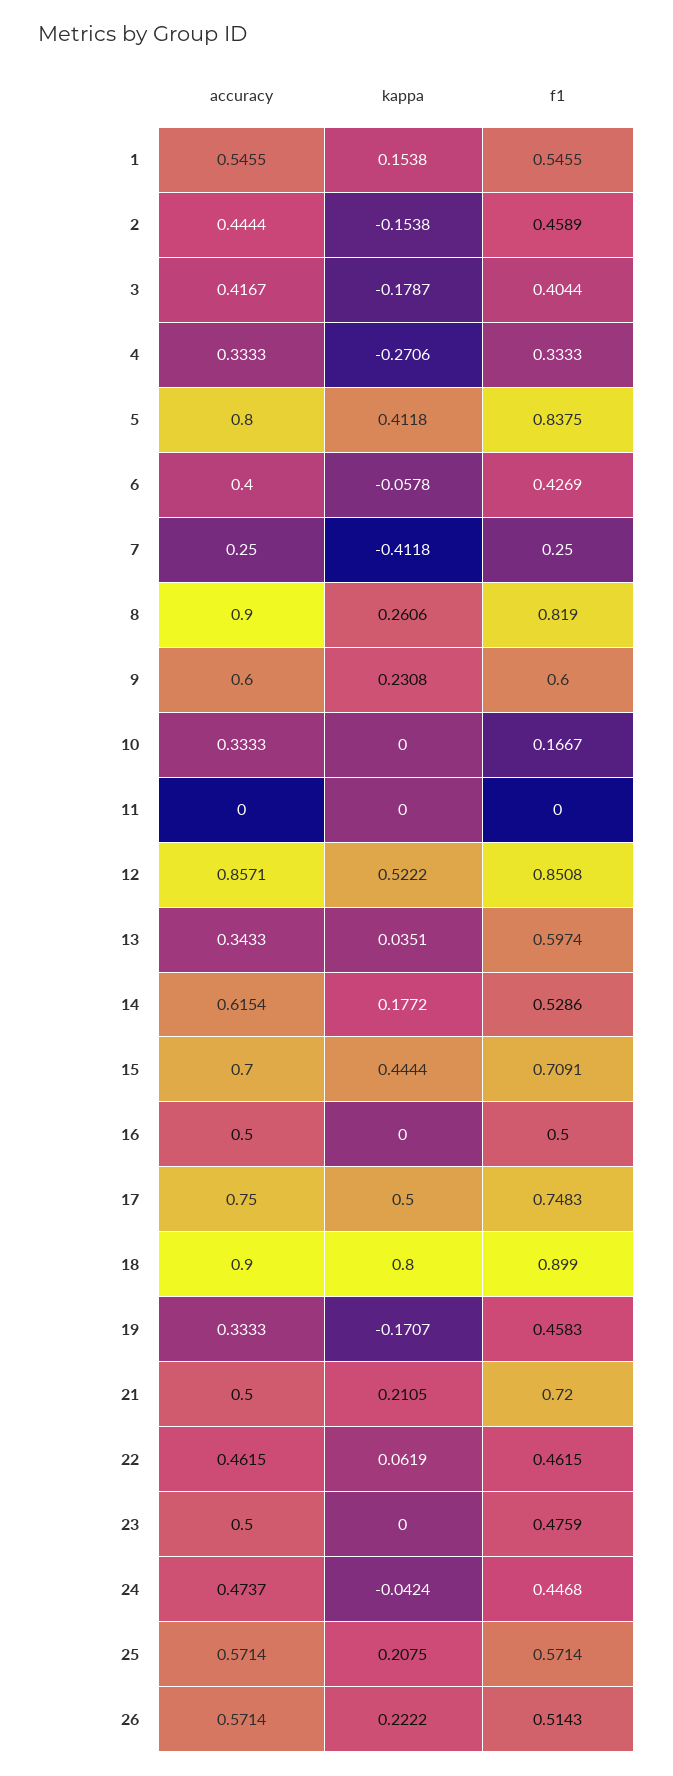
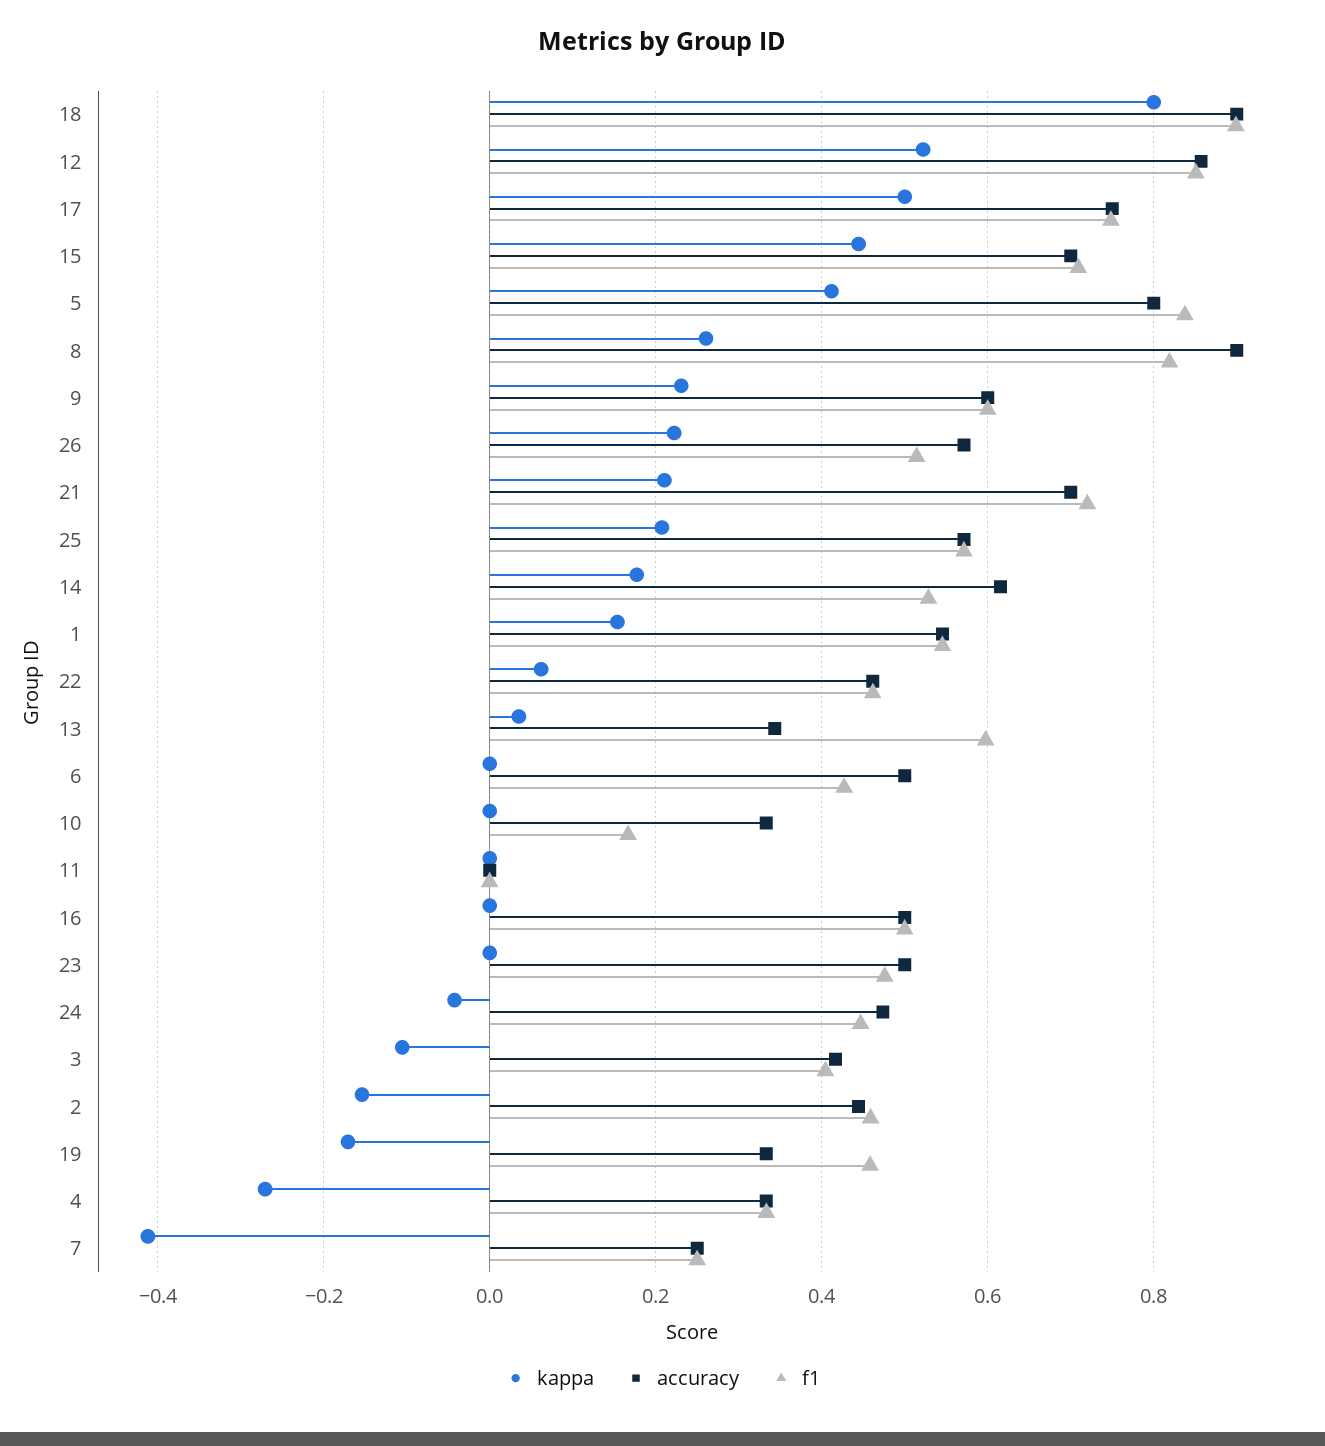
  {
    "accuracy": {
      "1": 0.5455,
      "2": 0.4444,
      "3": 0.4167,
      "4": 0.3333,
      "5": 0.8,
-     "6": 0.4,
+     "6": 0.5,
      "7": 0.25,
      "8": 0.9,
      "9": 0.6,
      "10": 0.3333,
      "11": 0,
      "12": 0.8571,
      "13": 0.3433,
      "14": 0.6154,
      "15": 0.7,
      "16": 0.5,
      "17": 0.75,
      "18": 0.9,
      "19": 0.3333,
-     "21": 0.5,
+     "21": 0.7,
      "22": 0.4615,
      "23": 0.5,
      "24": 0.4737,
      "25": 0.5714,
      "26": 0.5714
    },
    "kappa": {
      "1": 0.1538,
      "2": -0.1538,
-     "3": -0.1787,
+     "3": -0.1,
      "4": -0.2706,
      "5": 0.4118,
-     "6": -0.0578,
+     "6": 0,
      "7": -0.4118,
      "8": 0.2606,
      "9": 0.2308,
      "10": 0,
      "11": 0,
      "12": 0.5222,
      "13": 0.0351,
      "14": 0.1772,
      "15": 0.4444,
      "16": 0,
      "17": 0.5,
      "18": 0.8,
      "19": -0.1707,
      "21": 0.2105,
      "22": 0.0619,
      "23": 0,
      "24": -0.0424,
      "25": 0.2075,
      "26": 0.2222
    },
    "f1": {
      "1": 0.5455,
      "2": 0.4589,
      "3": 0.4044,
      "4": 0.3333,
      "5": 0.8375,
      "6": 0.4269,
      "7": 0.25,
      "8": 0.819,
      "9": 0.6,
      "10": 0.1667,
      "11": 0,
      "12": 0.8508,
      "13": 0.5974,
      "14": 0.5286,
      "15": 0.7091,
      "16": 0.5,
      "17": 0.7483,
      "18": 0.899,
      "19": 0.4583,
      "21": 0.72,
      "22": 0.4615,
      "23": 0.4759,
      "24": 0.4468,
      "25": 0.5714,
      "26": 0.5143
    }
  }

